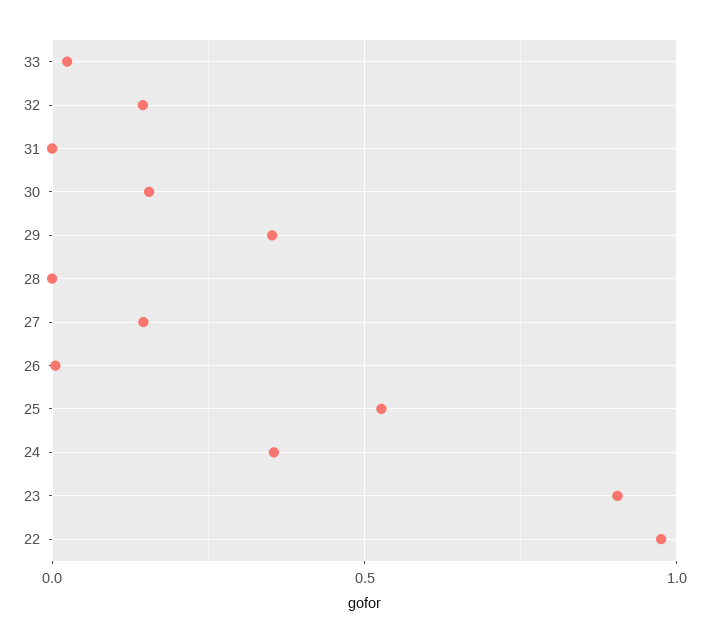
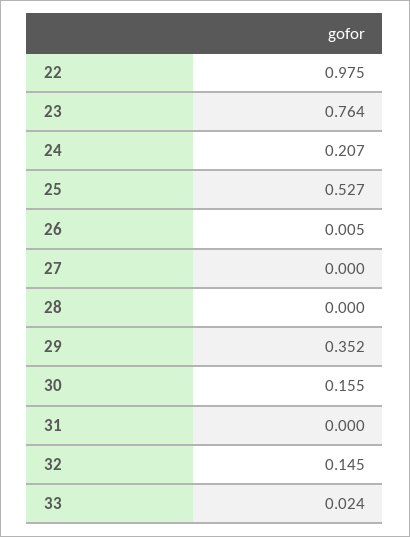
  {
    "33": 0.024,
    "32": 0.145,
    "31": 0,
    "30": 0.155,
    "29": 0.352,
    "28": 0,
-   "27": 0.15,
+   "27": 0,
    "26": 0.005,
    "25": 0.527,
-   "24": 0.35,
+   "24": 0.207,
-   "23": 0.9,
+   "23": 0.764,
    "22": 0.975
  }

